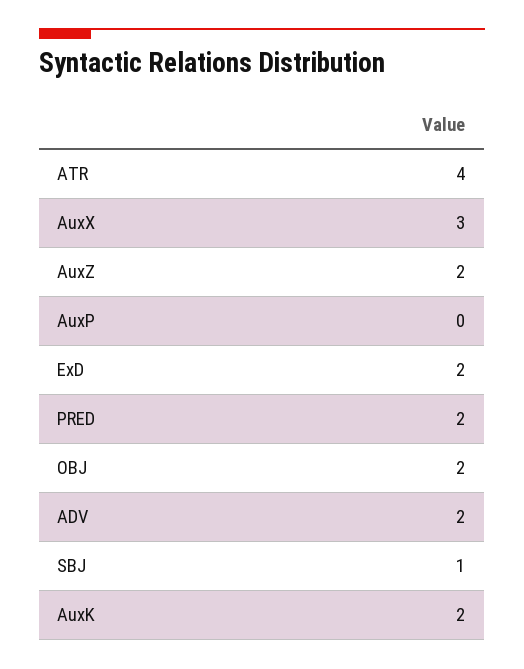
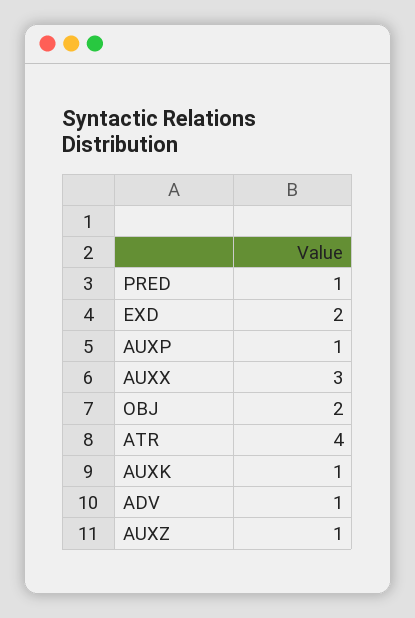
  {
    "ATR": 4,
    "AuxX": 3,
-   "AuxZ": 2,
+   "AuxZ": 1,
-   "AuxP": 0,
+   "AuxP": 1,
    "ExD": 2,
-   "PRED": 2,
+   "PRED": 1,
    "OBJ": 2,
-   "ADV": 2,
+   "ADV": 1,
-   "SBJ": 1,
-   "AuxK": 2
+   "AuxK": 1
  }

